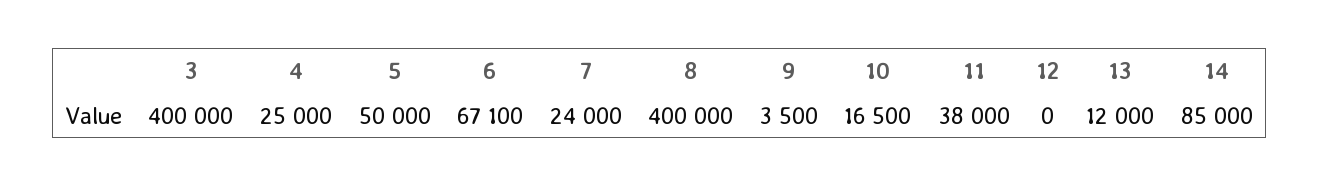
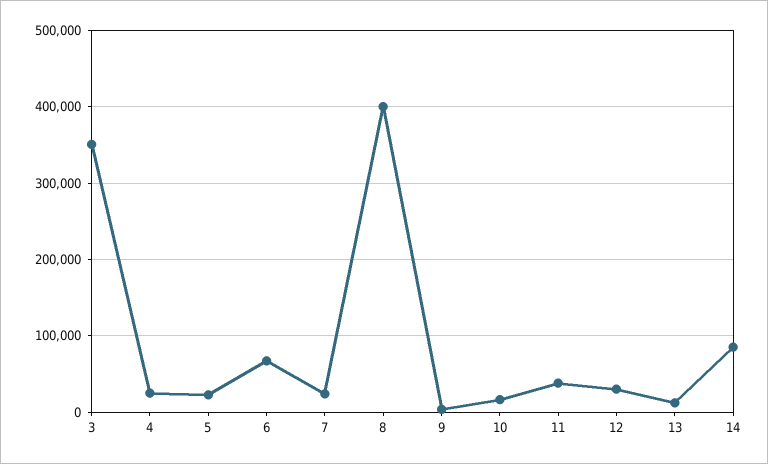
  {
-   "3": 400000,
+   "3": 350000,
    "4": 25000,
-   "5": 50000,
+   "5": 20000,
    "6": 67100,
    "7": 24000,
    "8": 400000,
    "9": 3500,
    "10": 16500,
    "11": 38000,
-   "12": 0,
+   "12": 30000,
    "13": 12000,
    "14": 85000
  }

